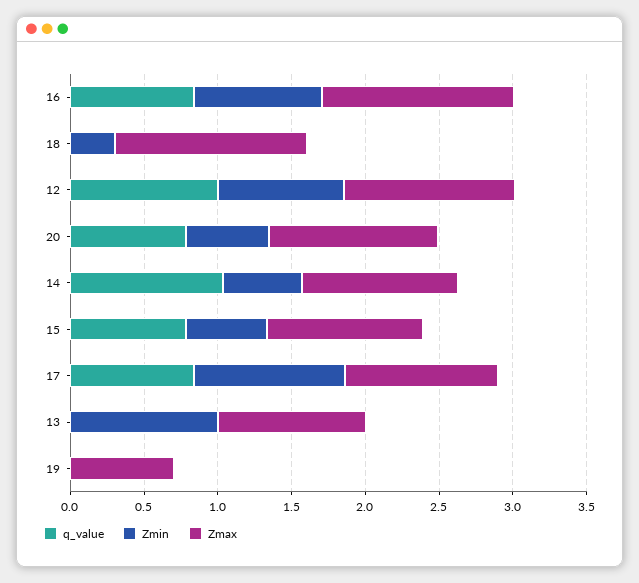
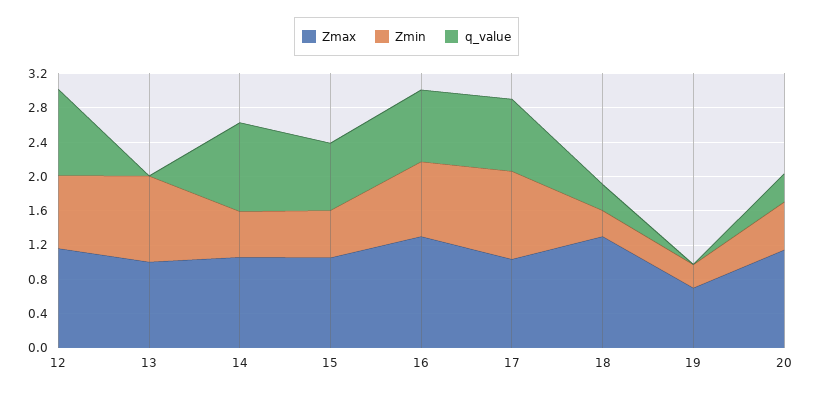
  {
    "q_value": {
      "16": 0.8,
-     "18": 0,
+     "18": 0.3,
      "12": 1,
-     "20": 0.8,
+     "20": 0.3,
      "14": 1,
      "15": 0.8,
      "17": 0.8,
      "13": 0,
      "19": 0
    },
    "Zmin": {
      "16": 0.9,
      "18": 0.3,
      "12": 0.9,
      "20": 0.6,
      "14": 0.5,
      "15": 0.6,
      "17": 1,
      "13": 1,
-     "19": 0
+     "19": 0.3
    },
    "Zmax": {
      "16": 1.3,
      "18": 1.3,
      "12": 1.2,
      "20": 1.1,
      "14": 1.1,
      "15": 1.1,
      "17": 1,
      "13": 1,
      "19": 0.7
    }
  }

